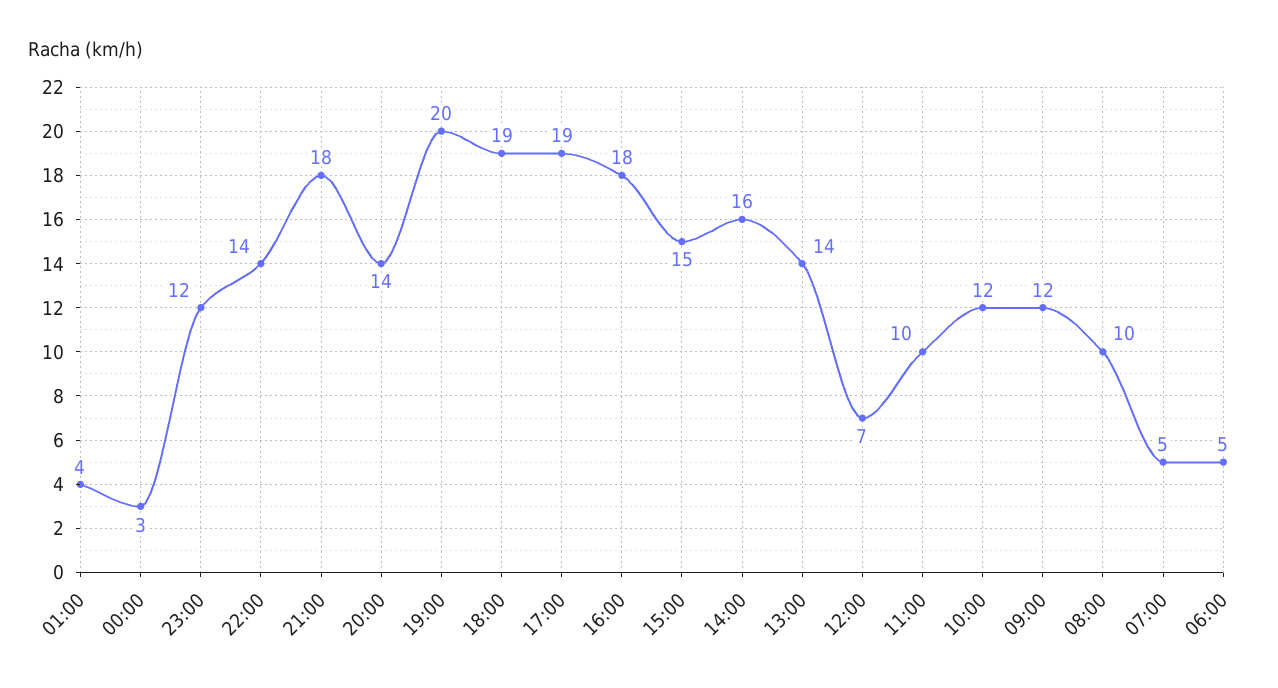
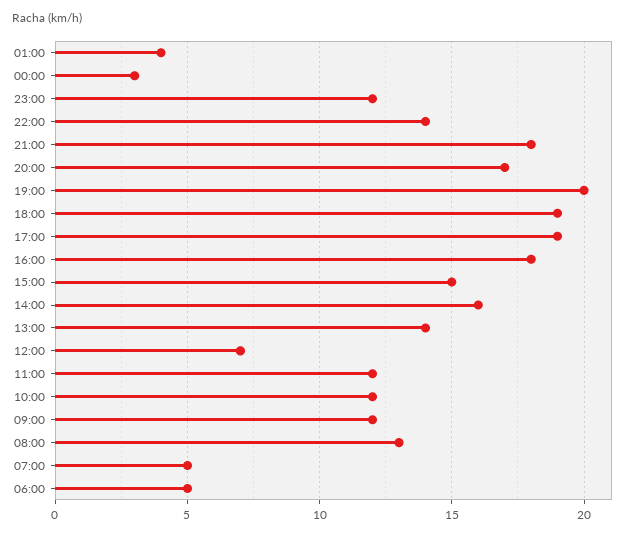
  {
    "01:00": 4,
    "00:00": 3,
    "23:00": 12,
    "22:00": 14,
    "21:00": 18,
-   "20:00": 14,
+   "20:00": 17,
    "19:00": 20,
    "18:00": 19,
    "17:00": 19,
    "16:00": 18,
    "15:00": 15,
    "14:00": 16,
    "13:00": 14,
    "12:00": 7,
-   "11:00": 10,
+   "11:00": 12,
    "10:00": 12,
    "09:00": 12,
-   "08:00": 10,
+   "08:00": 13,
    "07:00": 5,
    "06:00": 5
  }

